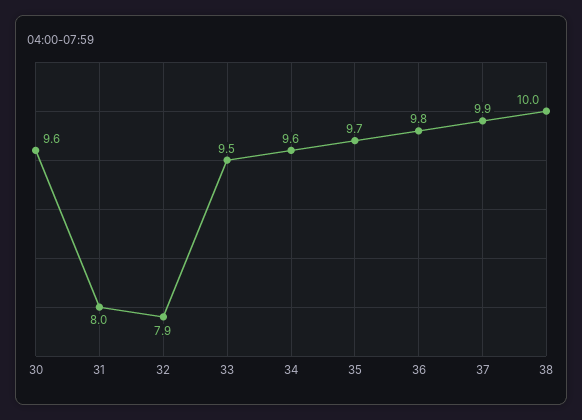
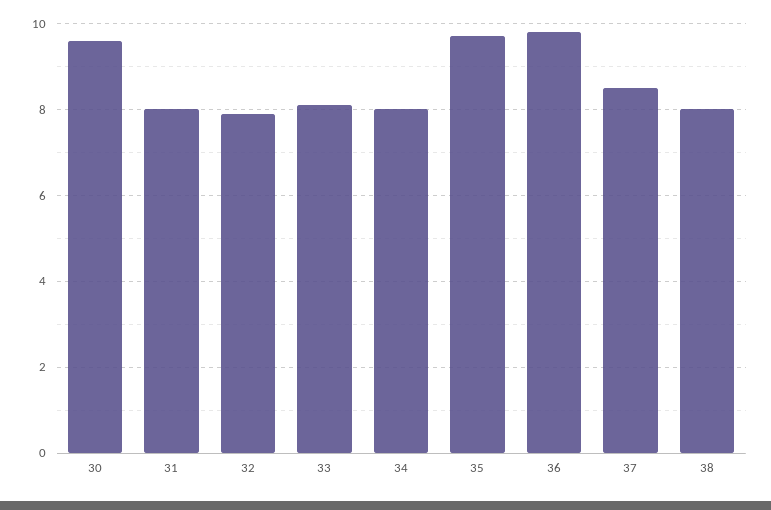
  {
    "30": 9.6,
    "31": 8,
    "32": 7.9,
-   "33": 9.5,
+   "33": 8,
-   "34": 9.6,
+   "34": 8,
    "35": 9.7,
    "36": 9.8,
-   "37": 9.9,
+   "37": 8.5,
-   "38": 10
+   "38": 8
  }

